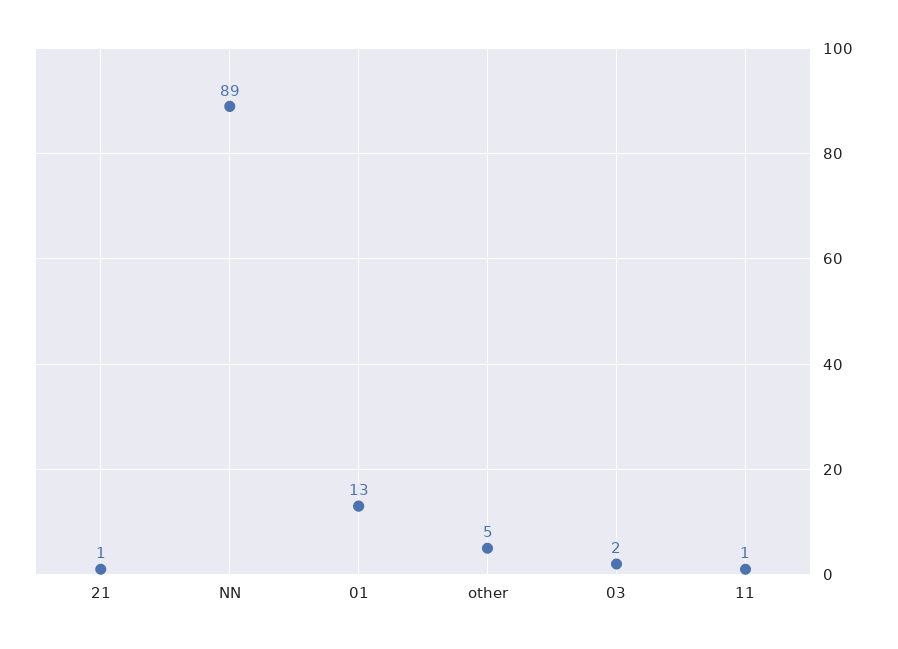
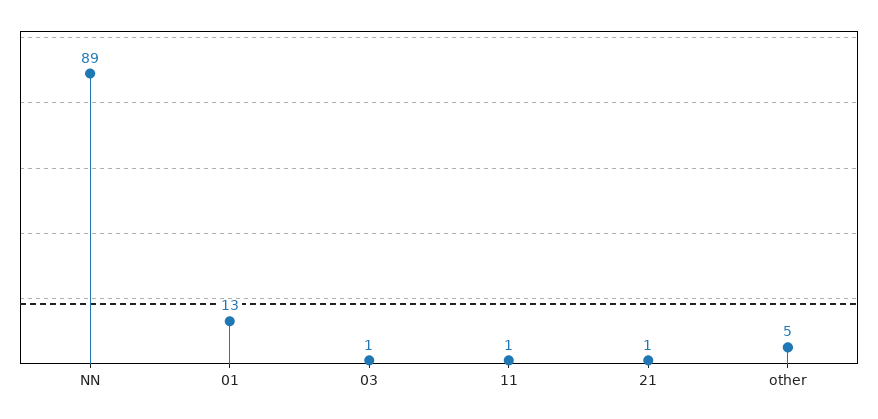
  {
    "21": 1,
    "NN": 89,
    "01": 13,
    "other": 5,
-   "03": 2,
+   "03": 1,
    "11": 1
  }

